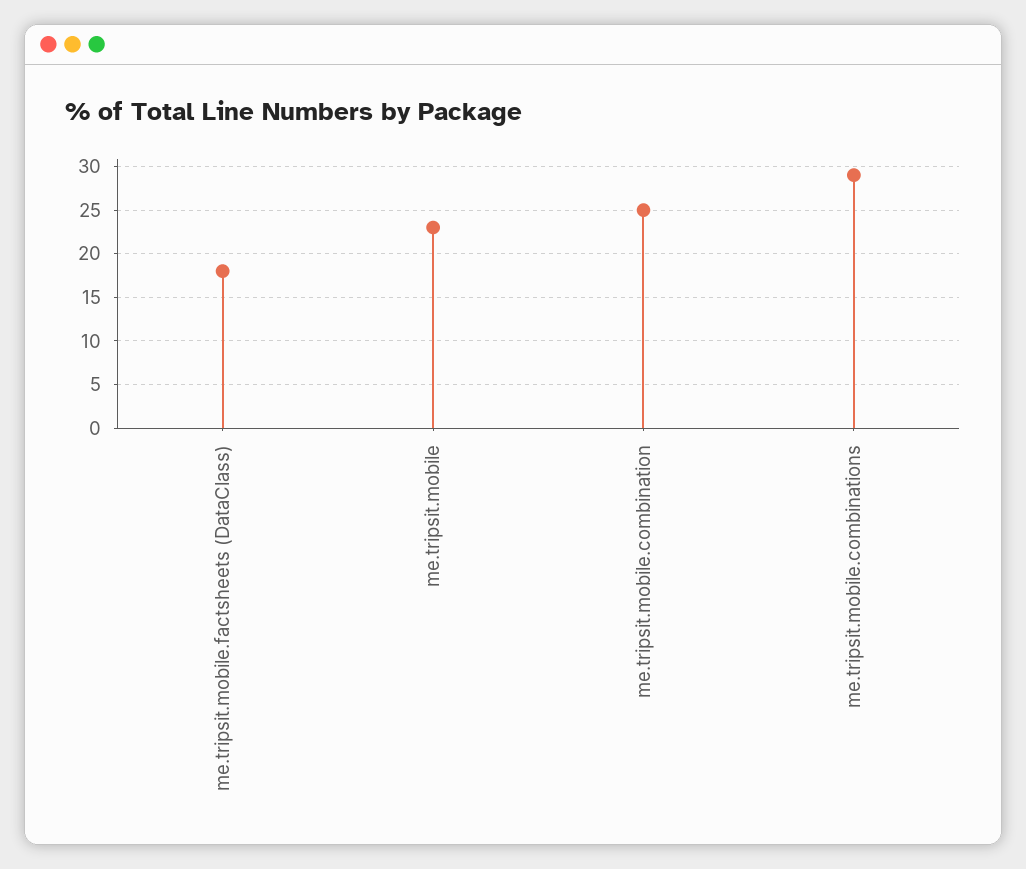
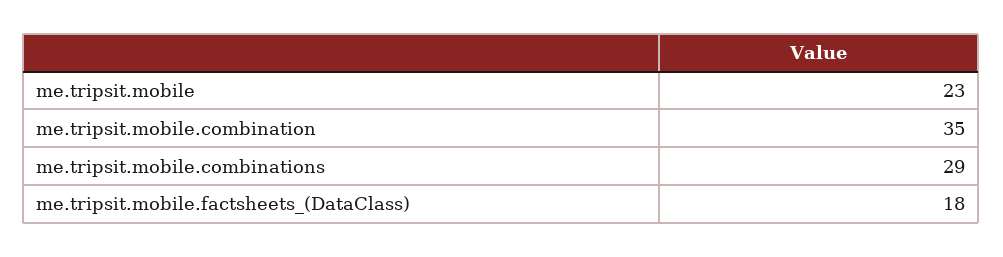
  {
    "me.tripsit.mobile.factsheets (DataClass)": 18,
    "me.tripsit.mobile": 23,
-   "me.tripsit.mobile.combination": 25,
+   "me.tripsit.mobile.combination": 35,
    "me.tripsit.mobile.combinations": 29
  }

